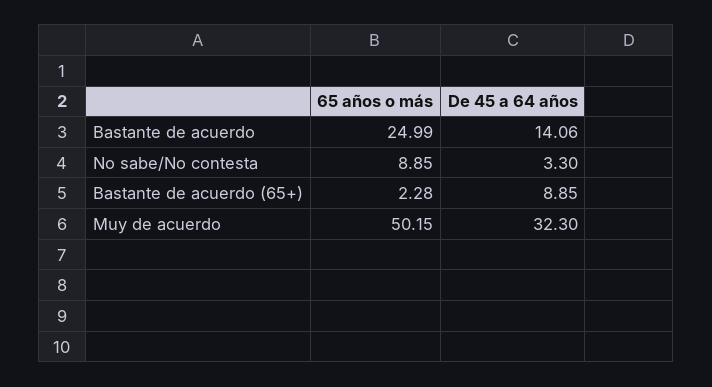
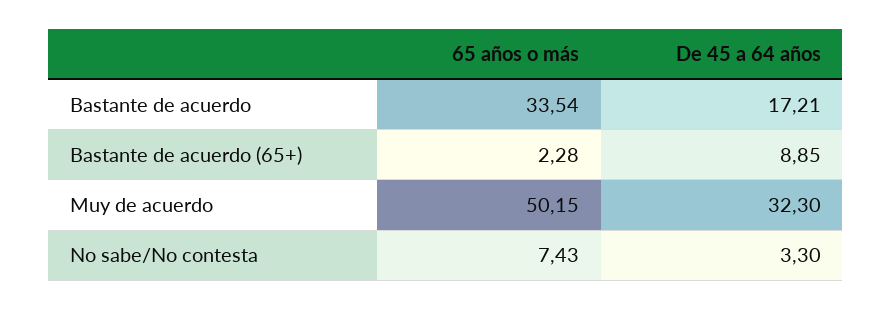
  {
    "65 años o más": {
-     "Bastante de acuerdo": 24.99,
+     "Bastante de acuerdo": 33.54,
-     "No sabe/No contesta": 8.85,
+     "No sabe/No contesta": 7.43,
      "Bastante de acuerdo (65+)": 2.28,
      "Muy de acuerdo": 50.15
    },
    "De 45 a 64 años": {
-     "Bastante de acuerdo": 14.06,
+     "Bastante de acuerdo": 17.21,
      "No sabe/No contesta": 3.3,
      "Bastante de acuerdo (65+)": 8.85,
      "Muy de acuerdo": 32.3
    }
  }

